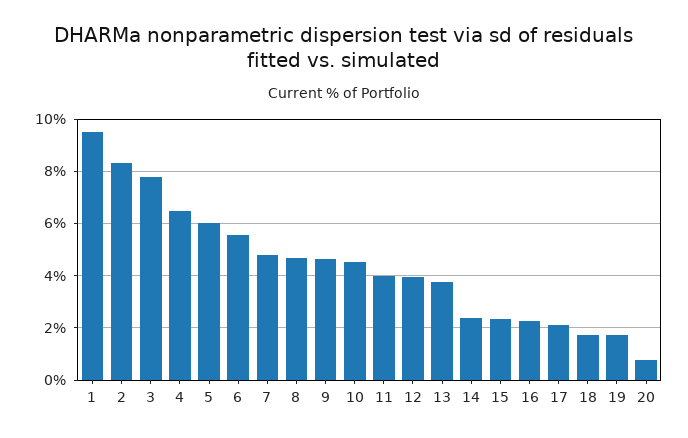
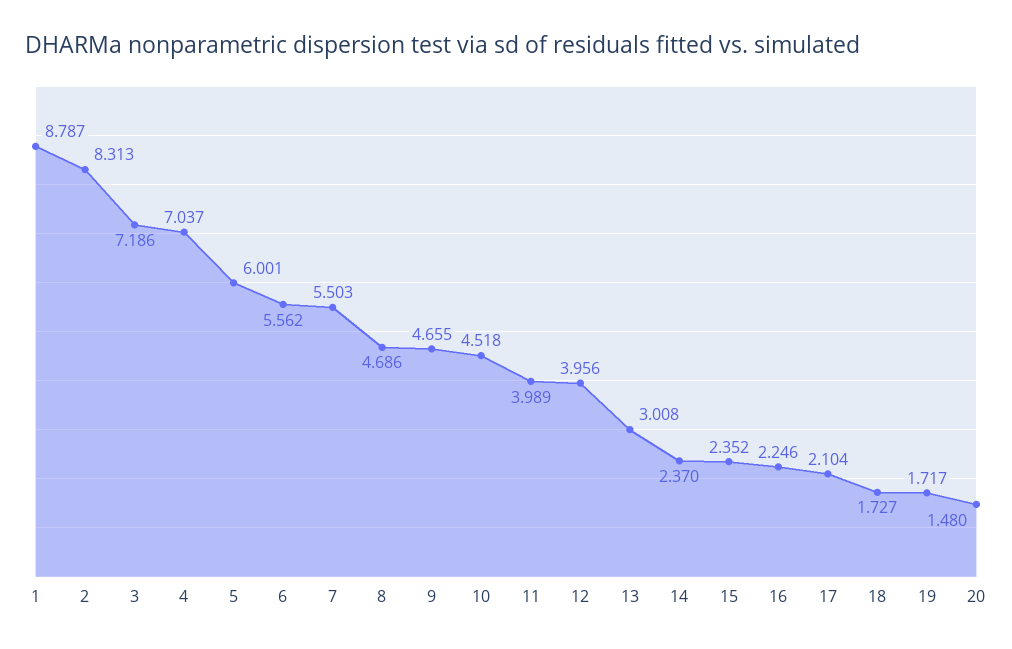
  {
-   "1": 9.5,
+   "1": 8.787,
    "2": 8.313,
-   "3": 7.75,
+   "3": 7.186,
-   "4": 6.5,
+   "4": 7.037,
    "5": 6.001,
    "6": 5.562,
-   "7": 4.75,
+   "7": 5.503,
    "8": 4.686,
    "9": 4.655,
    "10": 4.518,
    "11": 3.989,
    "12": 3.956,
-   "13": 3.75,
+   "13": 3.008,
    "14": 2.37,
    "15": 2.352,
    "16": 2.246,
    "17": 2.104,
    "18": 1.727,
    "19": 1.717,
-   "20": 0.75
+   "20": 1.48
  }

